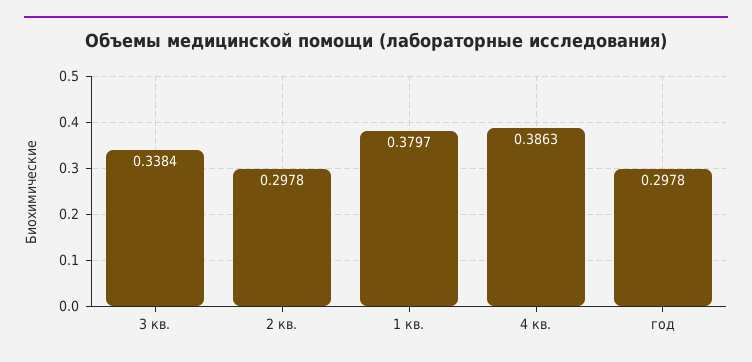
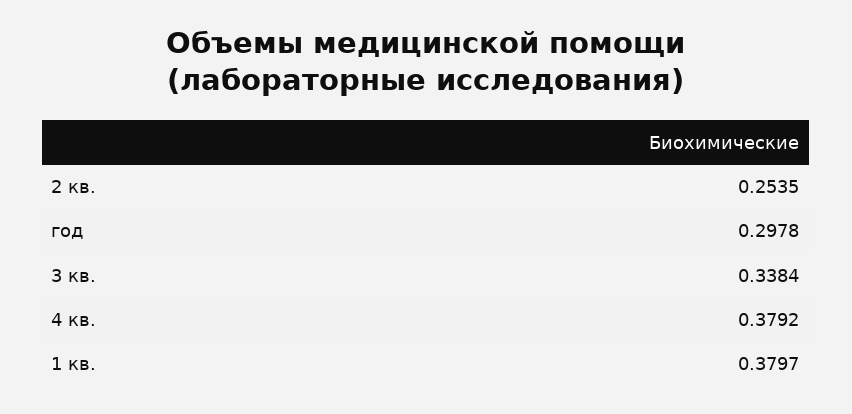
  {
    "3 кв.": 0.3384,
-   "2 кв.": 0.2978,
+   "2 кв.": 0.2535,
    "1 кв.": 0.3797,
-   "4 кв.": 0.3863,
+   "4 кв.": 0.3792,
    "год": 0.2978
  }

